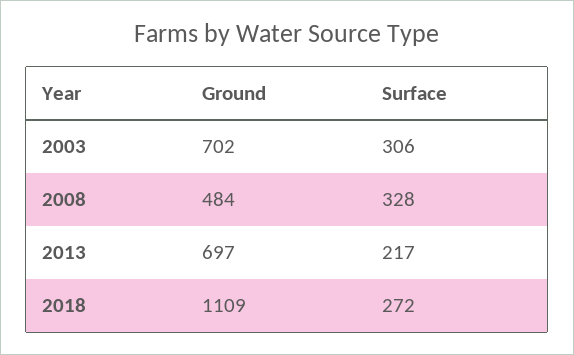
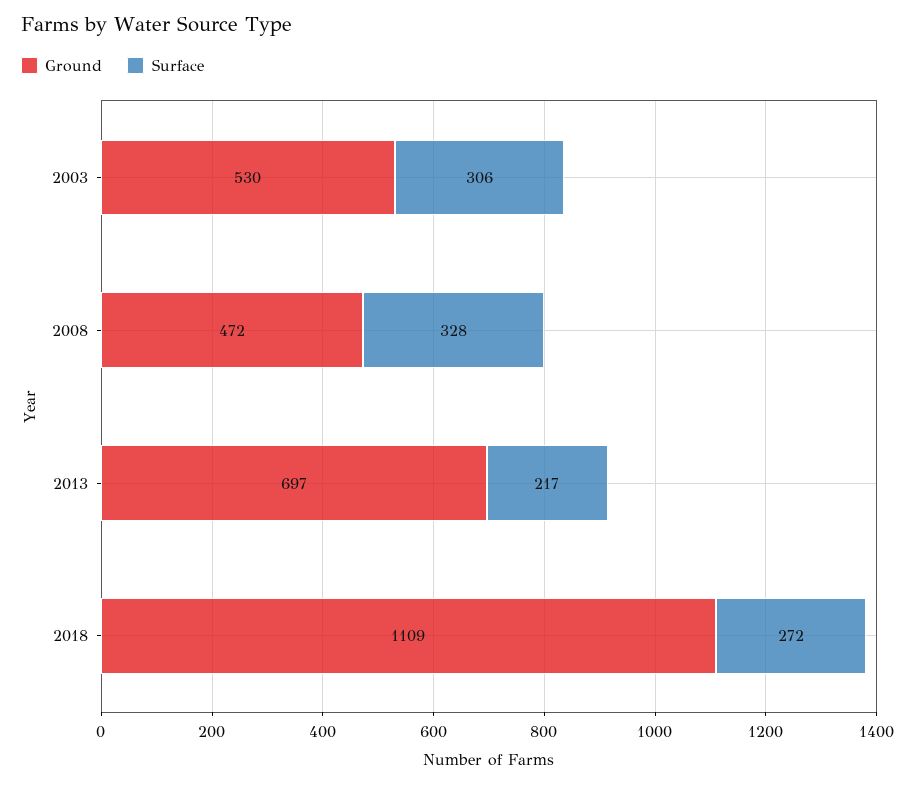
  {
    "Ground": {
-     "2003": 702,
+     "2003": 530,
-     "2008": 484,
+     "2008": 472,
      "2013": 697,
      "2018": 1109
    },
    "Surface": {
      "2003": 306,
      "2008": 328,
      "2013": 217,
      "2018": 272
    }
  }

